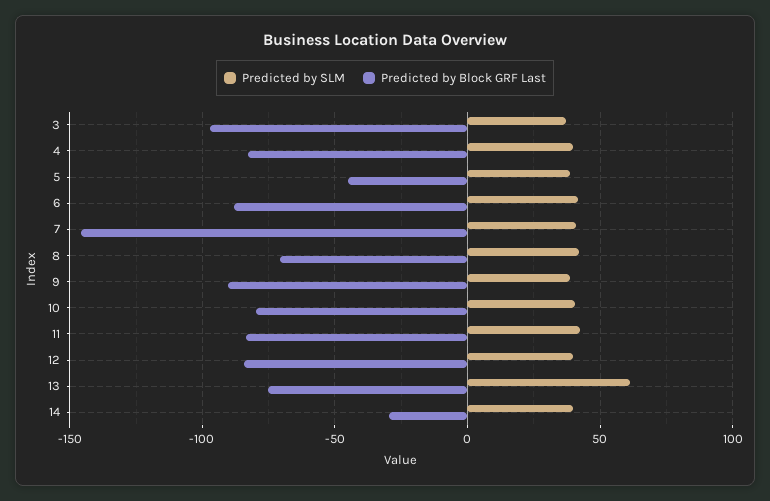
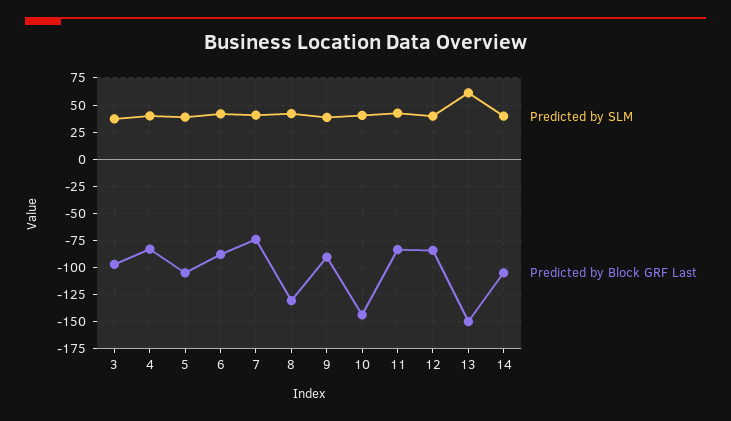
  {
    "Predicted by SLM": {
      "3": 35,
      "4": 40,
      "5": 40,
      "6": 40,
      "7": 40,
      "8": 40,
      "9": 40,
      "10": 40,
      "11": 40,
      "12": 40,
      "13": 60,
      "14": 40
    },
    "Predicted by Block GRF Last": {
      "3": -95,
      "4": -85,
-     "5": -45,
+     "5": -100,
      "6": -90,
-     "7": -145,
+     "7": -75,
-     "8": -70,
+     "8": -125,
      "9": -90,
-     "10": -80,
+     "10": -150,
      "11": -85,
      "12": -85,
-     "13": -75,
+     "13": -150,
-     "14": -30
+     "14": -100
    }
  }

